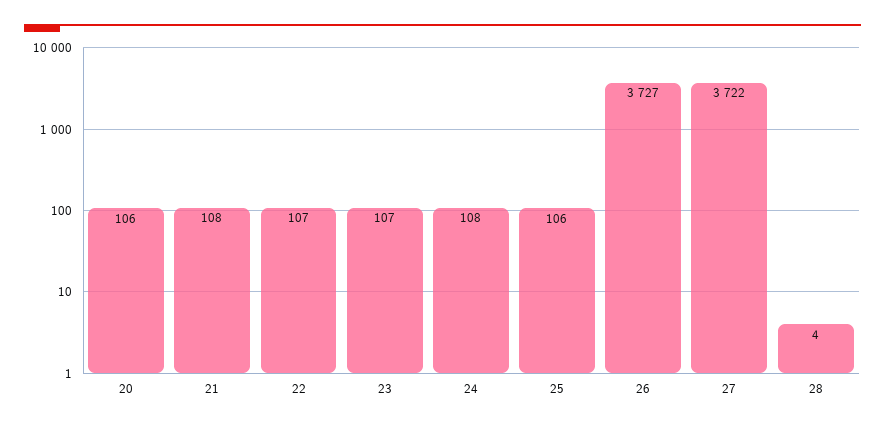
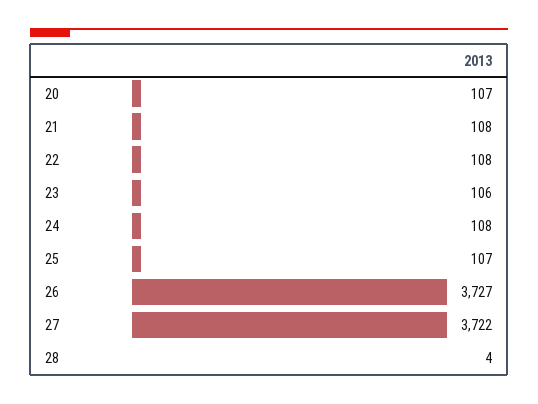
  {
-   "20": 106,
+   "20": 107,
    "21": 108,
-   "22": 107,
+   "22": 108,
-   "23": 107,
+   "23": 106,
    "24": 108,
-   "25": 106,
+   "25": 107,
    "26": 3727,
    "27": 3722,
    "28": 4
  }

